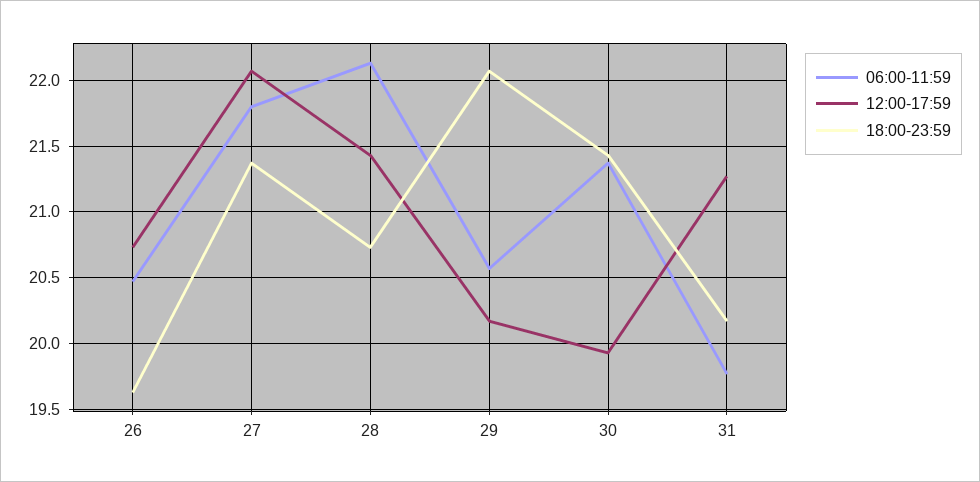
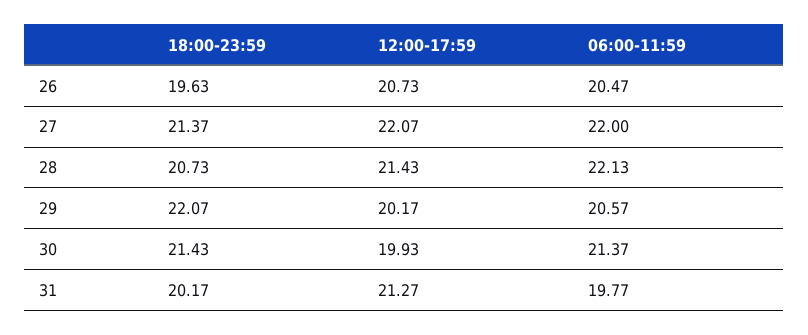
  {
    "06:00-11:59": {
      "26": 20.47,
-     "27": 21.8,
+     "27": 22,
      "28": 22.13,
      "29": 20.57,
      "30": 21.37,
      "31": 19.77
    },
    "12:00-17:59": {
      "26": 20.73,
      "27": 22.07,
      "28": 21.43,
      "29": 20.17,
      "30": 19.93,
      "31": 21.27
    },
    "18:00-23:59": {
      "26": 19.63,
      "27": 21.37,
      "28": 20.73,
      "29": 22.07,
      "30": 21.43,
      "31": 20.17
    }
  }

